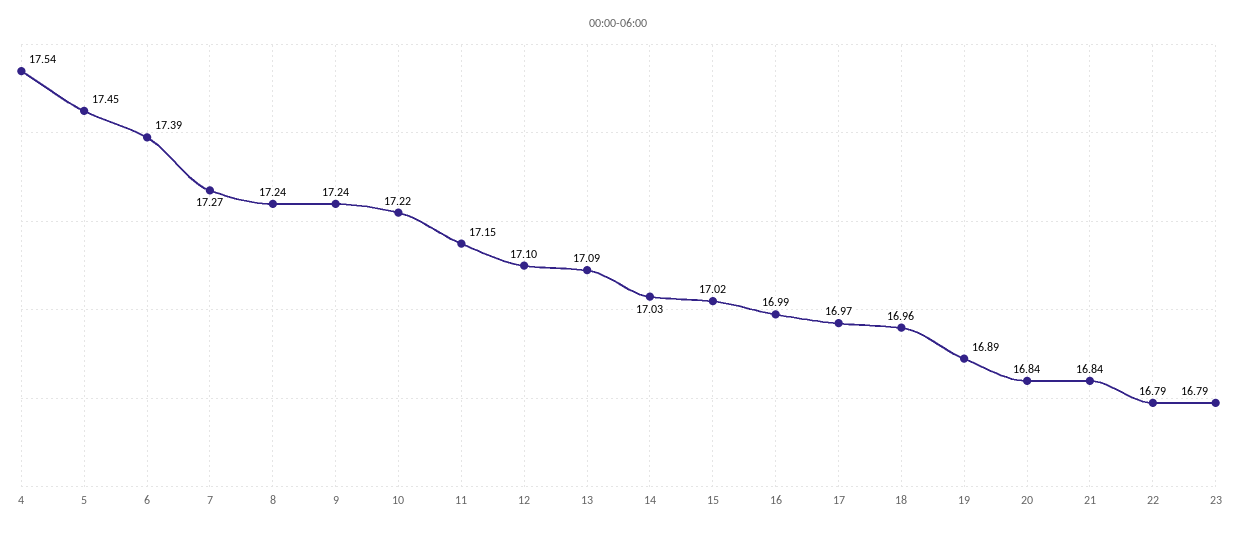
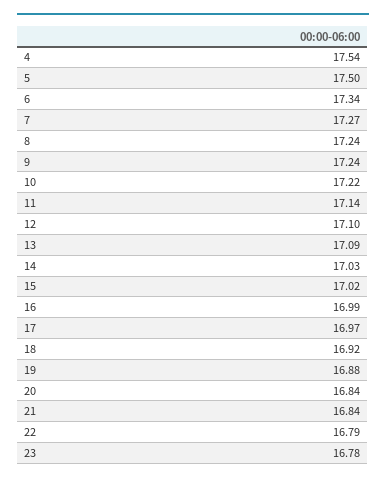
  {
    "4": 17.54,
-   "5": 17.45,
+   "5": 17.5,
-   "6": 17.39,
+   "6": 17.34,
    "7": 17.27,
    "8": 17.24,
    "9": 17.24,
    "10": 17.22,
-   "11": 17.15,
+   "11": 17.14,
    "12": 17.1,
    "13": 17.09,
    "14": 17.03,
    "15": 17.02,
    "16": 16.99,
    "17": 16.97,
-   "18": 16.96,
+   "18": 16.92,
-   "19": 16.89,
+   "19": 16.88,
    "20": 16.84,
    "21": 16.84,
    "22": 16.79,
-   "23": 16.79
+   "23": 16.78
  }

